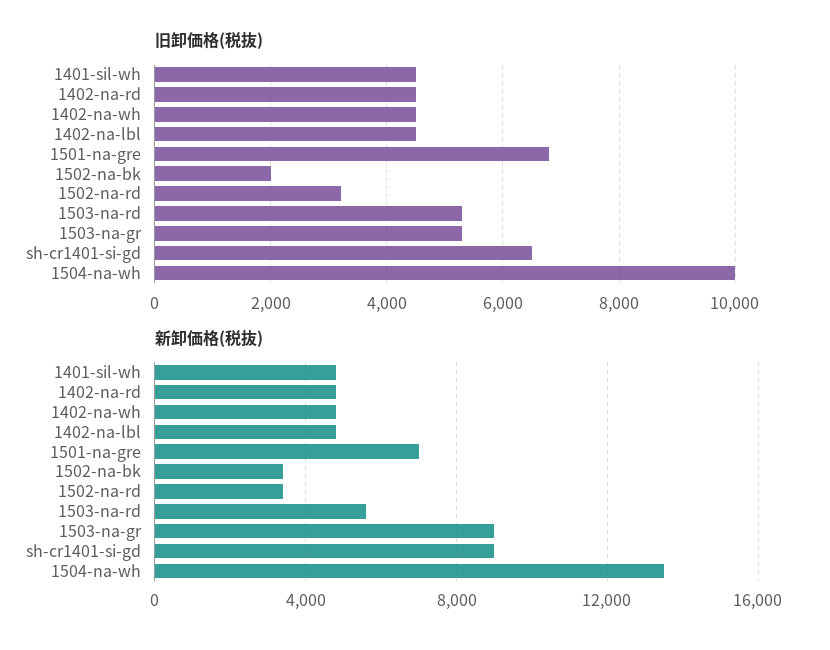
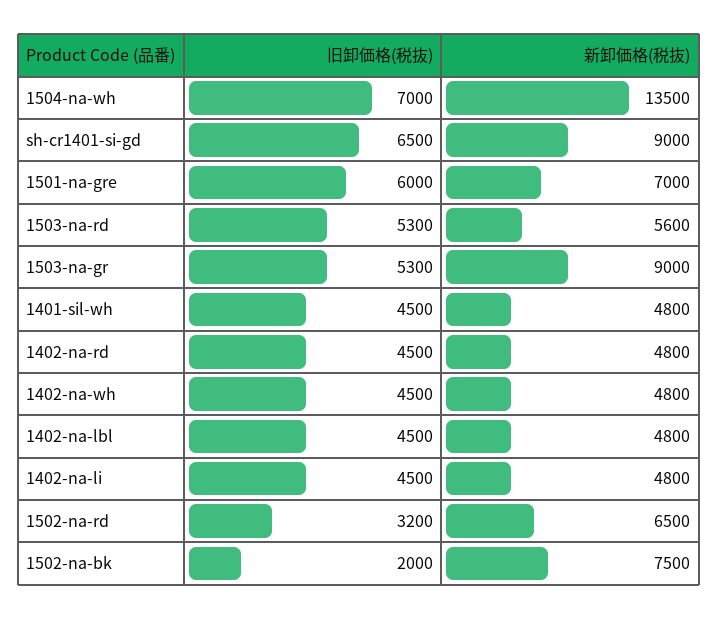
  {
    "旧卸価格(税抜)": {
      "1401-sil-wh": 4500,
      "1402-na-rd": 4500,
      "1402-na-wh": 4500,
      "1402-na-lbl": 4500,
-     "1501-na-gre": 6800,
+     "1501-na-gre": 6000,
      "1502-na-bk": 2000,
      "1502-na-rd": 3200,
      "1503-na-rd": 5300,
      "1503-na-gr": 5300,
      "sh-cr1401-si-gd": 6500,
-     "1504-na-wh": 10000
+     "1504-na-wh": 7000,
+     "1402-na-li": 4500
    },
    "新卸価格(税抜)": {
      "1401-sil-wh": 4800,
      "1402-na-rd": 4800,
      "1402-na-wh": 4800,
      "1402-na-lbl": 4800,
      "1501-na-gre": 7000,
-     "1502-na-bk": 3500,
+     "1502-na-bk": 7500,
-     "1502-na-rd": 3500,
+     "1502-na-rd": 6500,
      "1503-na-rd": 5600,
      "1503-na-gr": 9000,
      "sh-cr1401-si-gd": 9000,
-     "1504-na-wh": 13500
+     "1504-na-wh": 13500,
+     "1402-na-li": 4800
    }
  }

